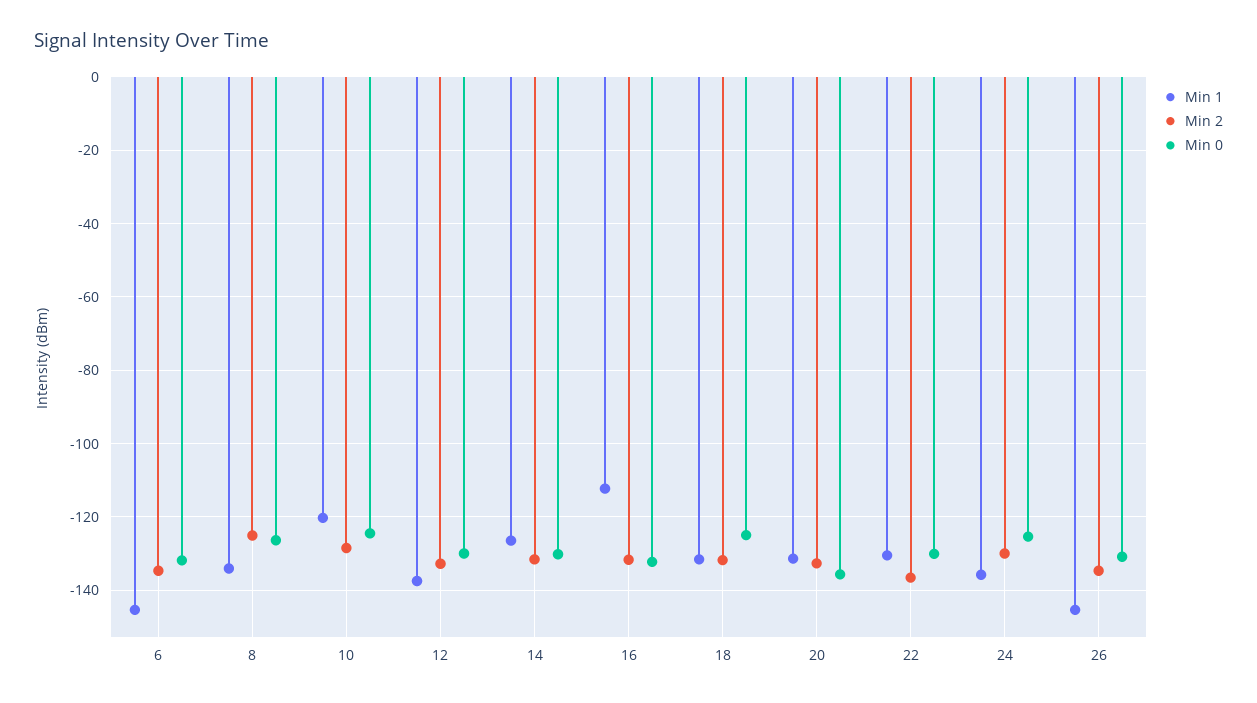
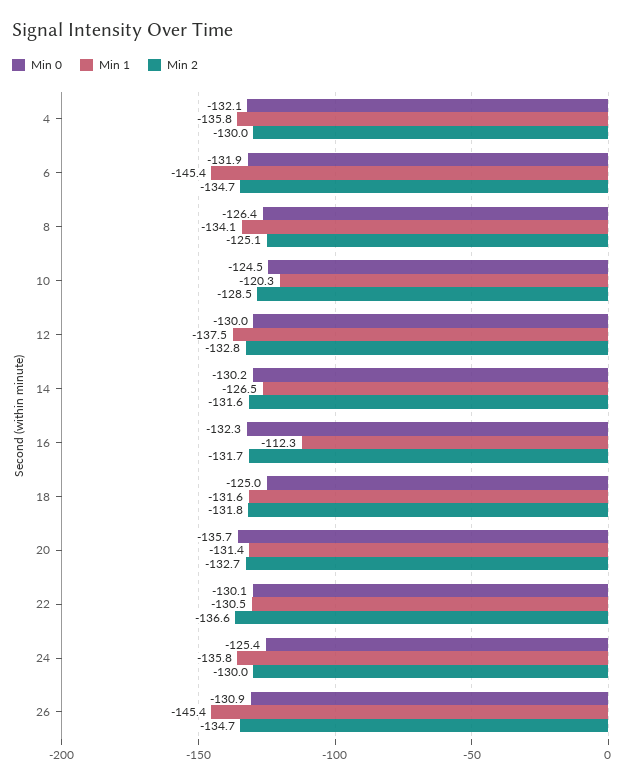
  {
    "Min 1": {
      "6": -145.4,
      "8": -134.1,
      "10": -120.3,
      "12": -137.5,
      "14": -126.5,
      "16": -112.3,
      "18": -131.6,
      "20": -131.4,
      "22": -130.5,
      "24": -135.8,
-     "26": -145.4
+     "26": -145.4,
+     "4": -135.8
    },
    "Min 2": {
      "6": -134.7,
      "8": -125.1,
      "10": -128.5,
      "12": -132.8,
      "14": -131.6,
      "16": -131.7,
      "18": -131.8,
      "20": -132.7,
      "22": -136.6,
      "24": -130,
-     "26": -134.7
+     "26": -134.7,
+     "4": -130
    },
    "Min 0": {
      "6": -131.9,
      "8": -126.4,
      "10": -124.5,
      "12": -130,
      "14": -130.2,
      "16": -132.3,
      "18": -125,
      "20": -135.7,
      "22": -130.1,
      "24": -125.4,
-     "26": -130.9
+     "26": -130.9,
+     "4": -132.1
    }
  }

